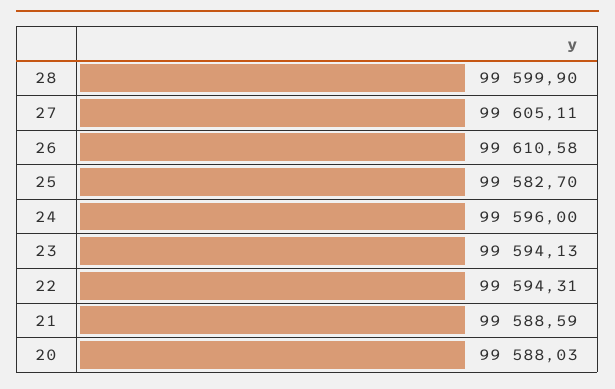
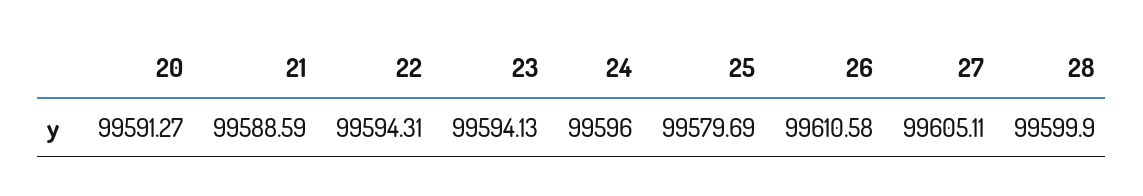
  {
    "28": 99599.9,
    "27": 99605.11,
    "26": 99610.58,
-   "25": 99582.7,
+   "25": 99579.69,
    "24": 99596,
    "23": 99594.13,
    "22": 99594.31,
    "21": 99588.59,
-   "20": 99588.03
+   "20": 99591.27
  }

